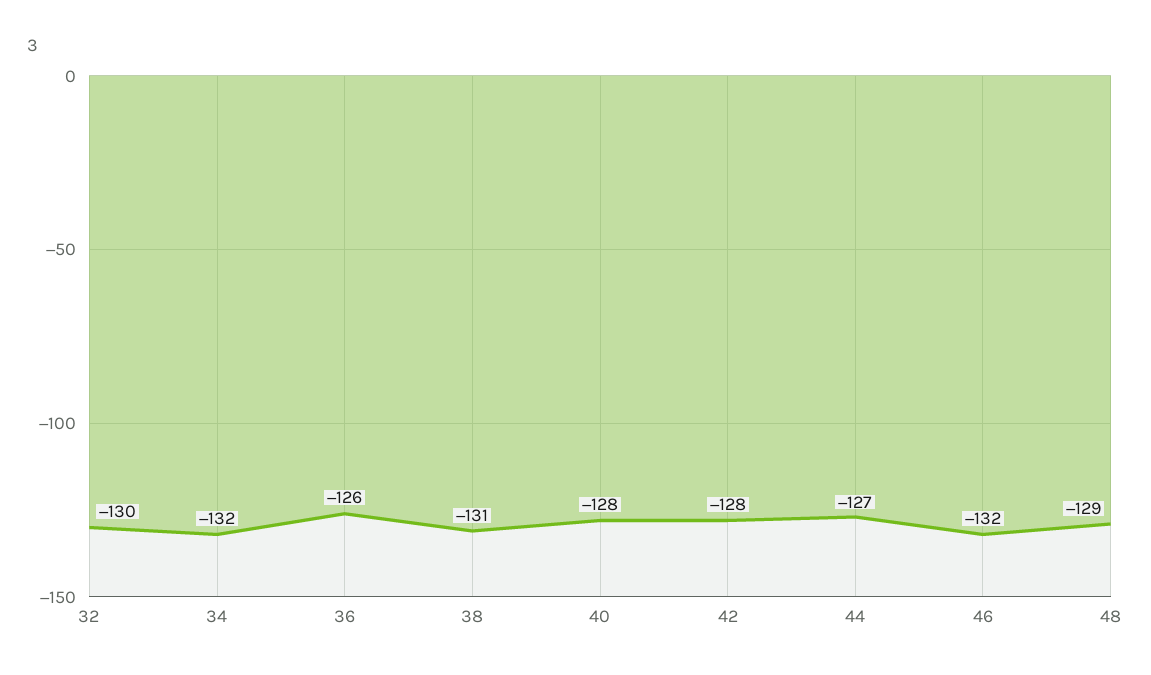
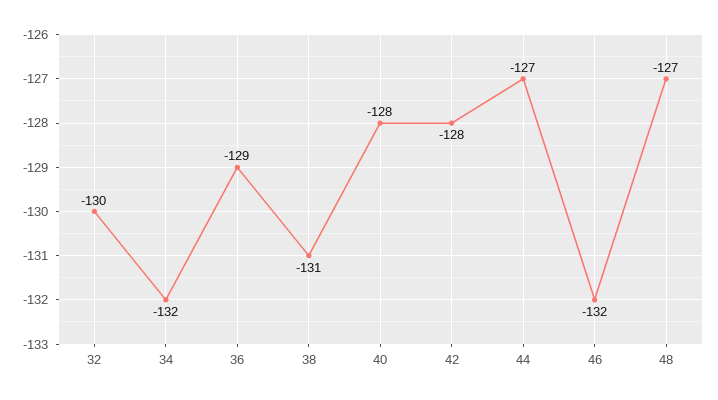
  {
    "32": -130,
    "34": -132,
-   "36": -126,
+   "36": -129,
    "38": -131,
    "40": -128,
    "42": -128,
    "44": -127,
    "46": -132,
-   "48": -129
+   "48": -127
  }

